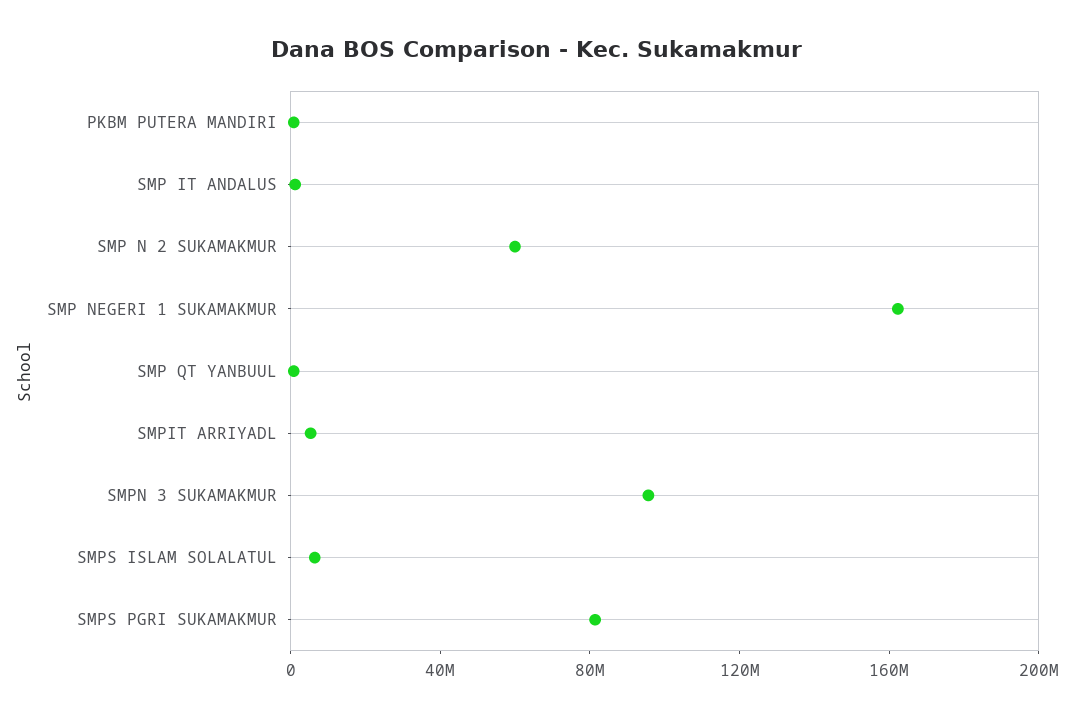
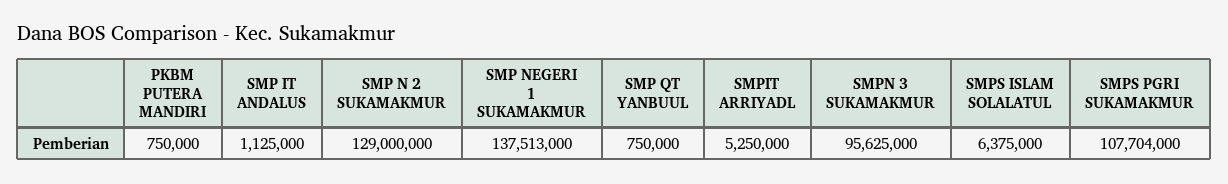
  {
    "PKBM PUTERA MANDIRI": 750000,
    "SMP IT ANDALUS": 1125000,
-   "SMP N 2 SUKAMAKMUR": 60000000,
+   "SMP N 2 SUKAMAKMUR": 129000000,
-   "SMP NEGERI 1 SUKAMAKMUR": 160000000,
+   "SMP NEGERI 1 SUKAMAKMUR": 137513000,
    "SMP QT YANBUUL": 750000,
    "SMPIT ARRIYADL": 5250000,
    "SMPN 3 SUKAMAKMUR": 95625000,
    "SMPS ISLAM SOLALATUL": 6375000,
-   "SMPS PGRI SUKAMAKMUR": 80000000
+   "SMPS PGRI SUKAMAKMUR": 107704000
  }

